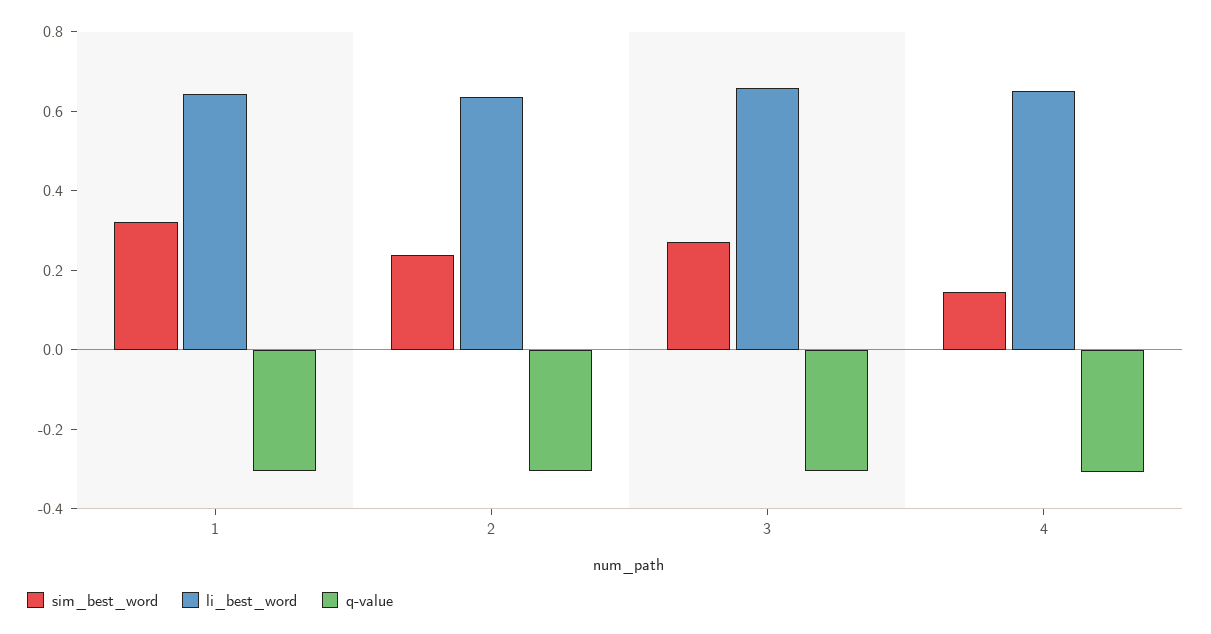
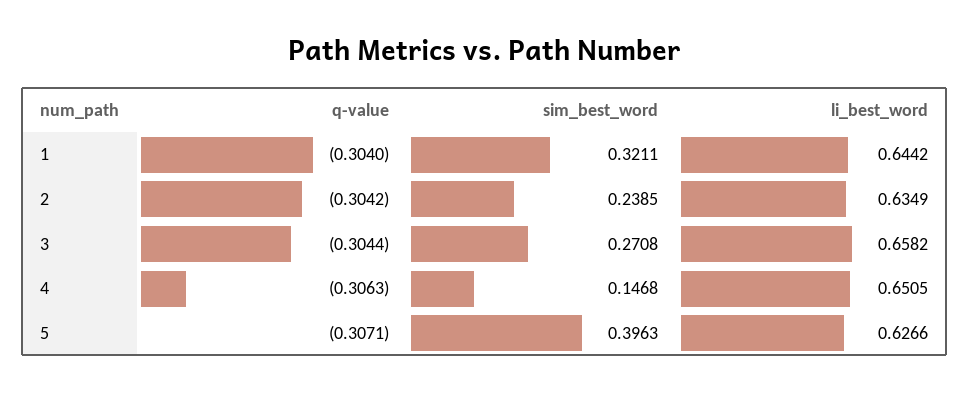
  {
    "sim_best_word": {
      "1": 0.3211,
      "2": 0.2385,
      "3": 0.2708,
-     "4": 0.1468
+     "4": 0.1468,
+     "5": 0.3963
    },
    "li_best_word": {
      "1": 0.6442,
      "2": 0.6349,
      "3": 0.6582,
-     "4": 0.6505
+     "4": 0.6505,
+     "5": 0.6266
    },
    "q-value": {
      "1": -0.304,
      "2": -0.3042,
      "3": -0.3044,
-     "4": -0.3063
+     "4": -0.3063,
+     "5": -0.3071
    }
  }

